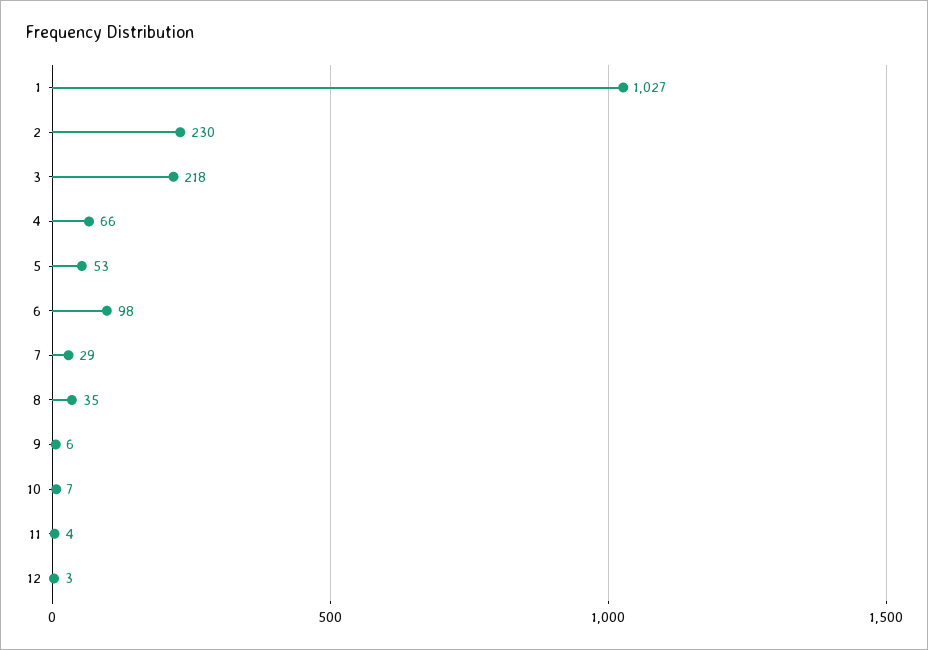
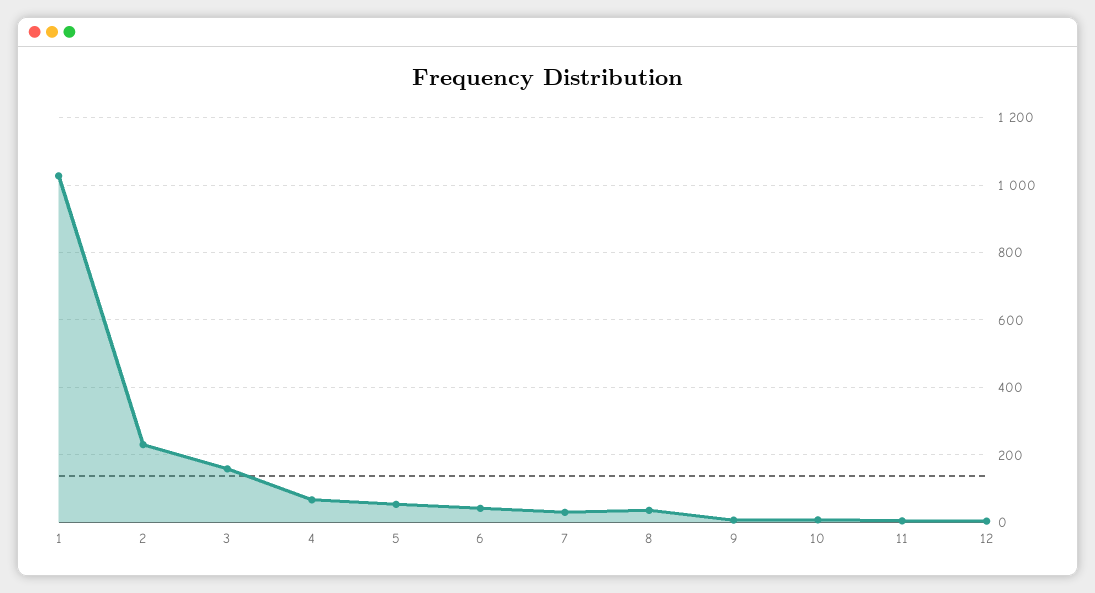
  {
    "1": 1027,
    "2": 230,
-   "3": 218,
+   "3": 160,
    "4": 66,
    "5": 53,
-   "6": 98,
+   "6": 40,
    "7": 29,
    "8": 35,
    "9": 6,
    "10": 7,
    "11": 4,
    "12": 3
  }

